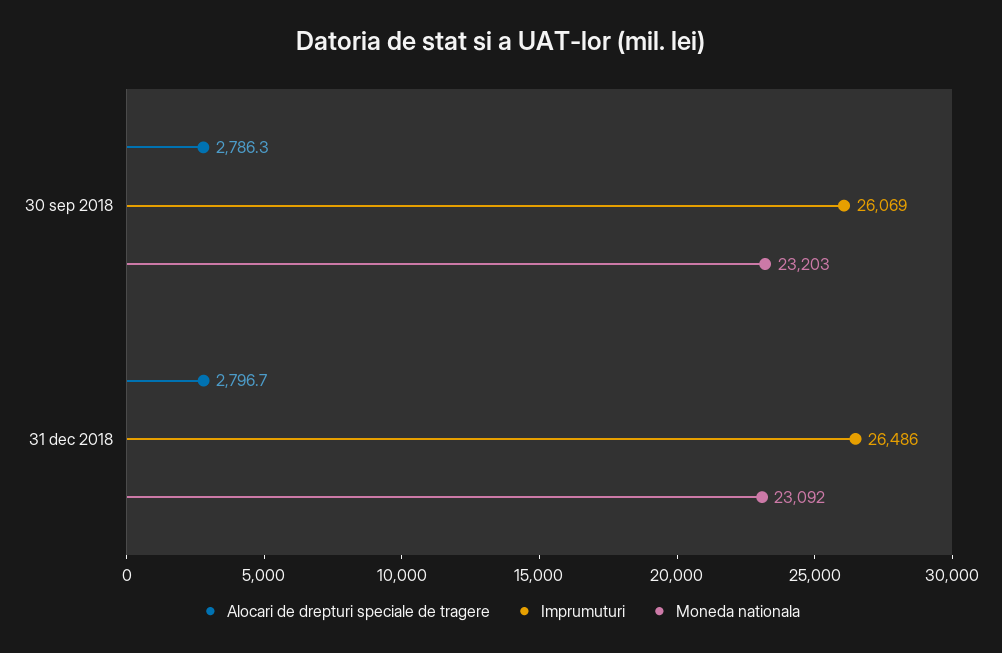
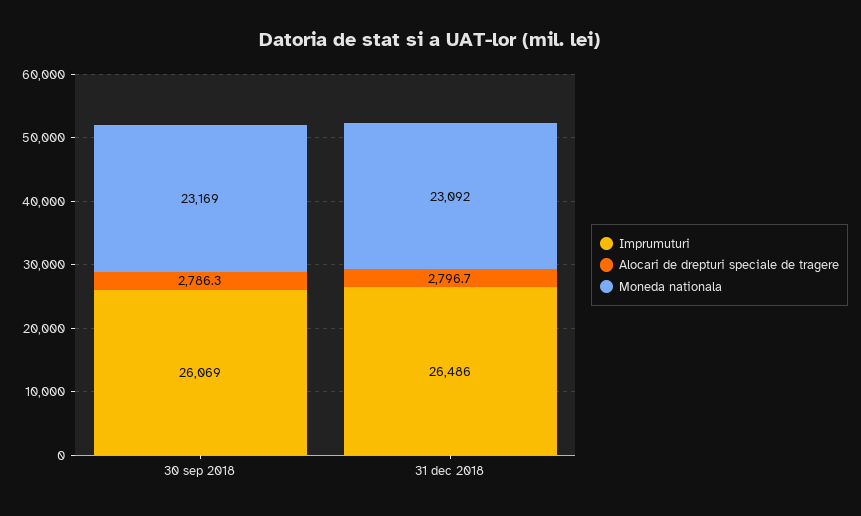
  {
    "Alocari de drepturi speciale de tragere": {
      "30 sep 2018": 2786.3,
      "31 dec 2018": 2796.7
    },
    "Imprumuturi": {
      "30 sep 2018": 26069,
      "31 dec 2018": 26486
    },
    "Moneda nationala": {
-     "30 sep 2018": 23203,
+     "30 sep 2018": 23169,
      "31 dec 2018": 23092
    }
  }

